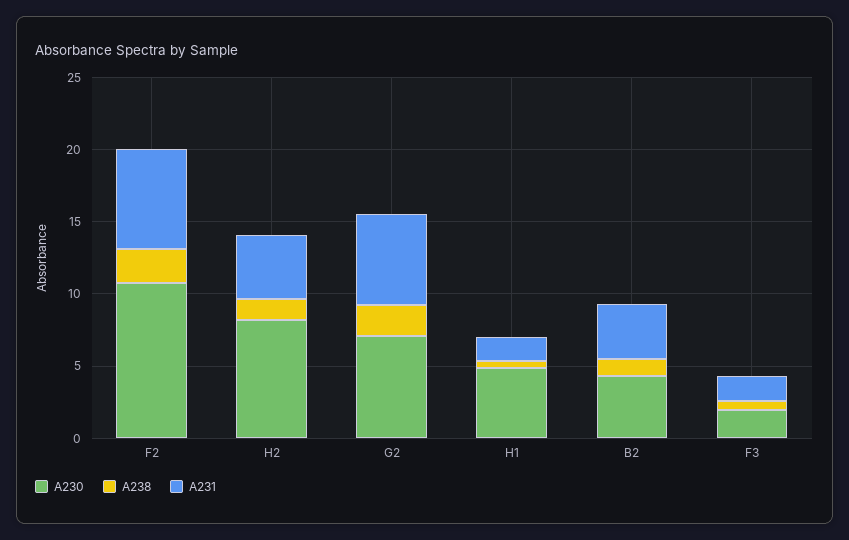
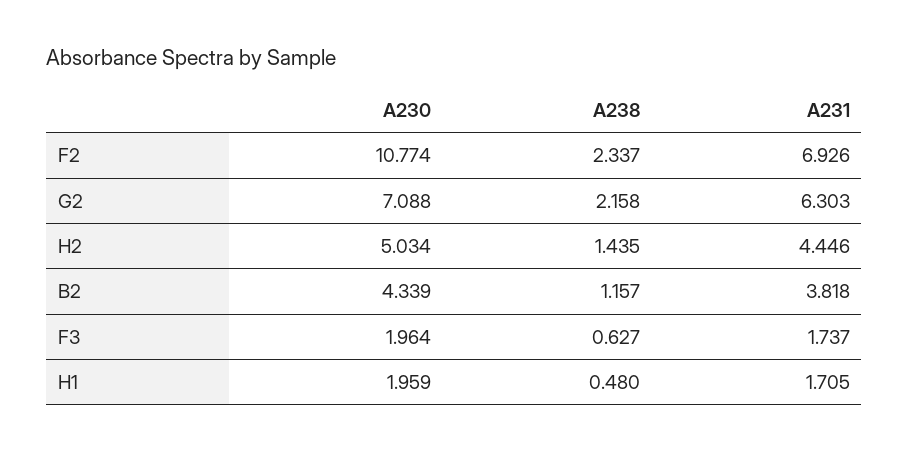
  {
    "A230": {
      "F2": 10.774,
-     "H2": 8,
+     "H2": 5.034,
      "G2": 7.088,
-     "H1": 5,
+     "H1": 1.959,
      "B2": 4.339,
      "F3": 1.964
    },
    "A238": {
      "F2": 2.337,
      "H2": 1.435,
      "G2": 2.158,
      "H1": 0.48,
      "B2": 1.157,
      "F3": 0.627
    },
    "A231": {
      "F2": 6.926,
      "H2": 4.446,
      "G2": 6.303,
      "H1": 1.705,
      "B2": 3.818,
      "F3": 1.737
    }
  }

